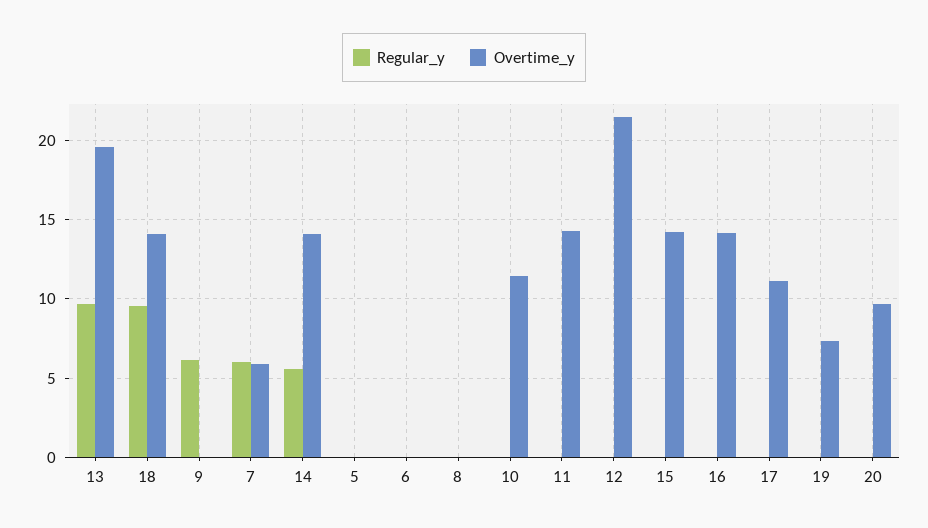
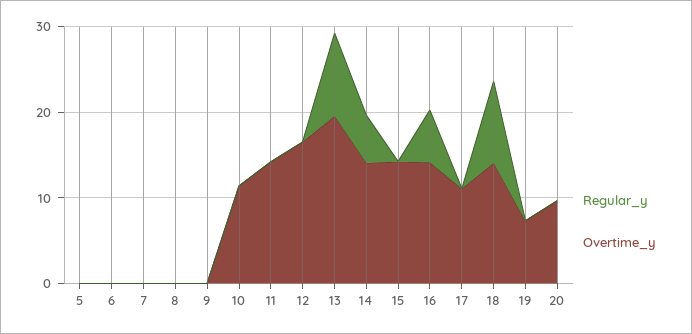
  {
    "Regular_y": {
      "13": 9.5,
      "18": 9.5,
-     "9": 6,
+     "9": 0,
-     "7": 6,
+     "7": 0,
      "14": 5.5,
      "5": 0,
      "6": 0,
      "8": 0,
      "10": 0,
      "11": 0,
      "12": 0,
      "15": 0,
-     "16": 0,
+     "16": 6,
      "17": 0,
      "19": 0,
      "20": 0
    },
    "Overtime_y": {
      "13": 19.5,
      "18": 14,
      "9": 0,
-     "7": 6,
+     "7": 0,
      "14": 14,
      "5": 0,
      "6": 0,
      "8": 0,
      "10": 11.5,
      "11": 14,
-     "12": 21.5,
+     "12": 16,
      "15": 14,
      "16": 14,
      "17": 11,
      "19": 7.5,
      "20": 9.5
    }
  }

